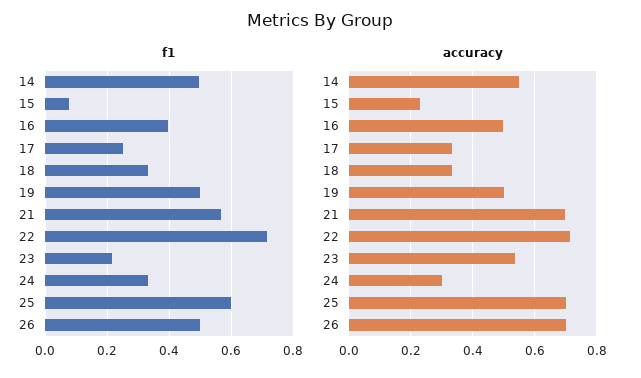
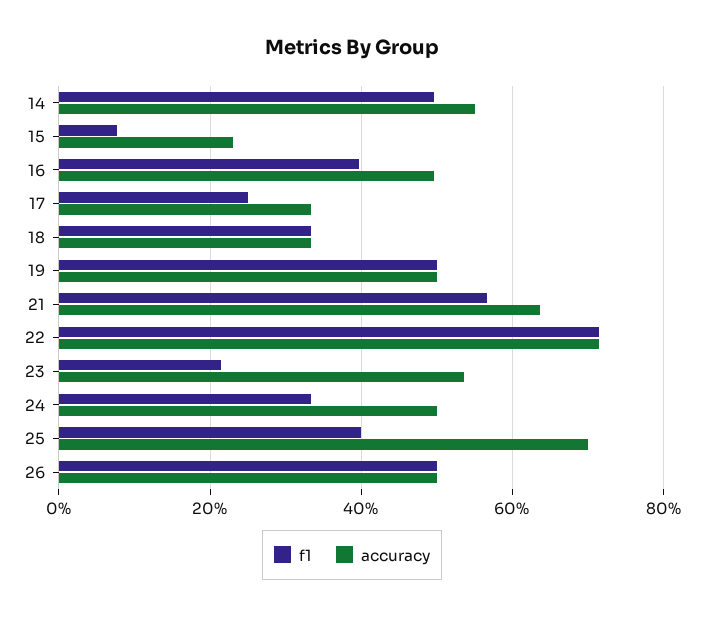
  {
    "f1": {
      "14": 0.5,
      "15": 0.08,
      "16": 0.4,
      "17": 0.26,
      "18": 0.34,
      "19": 0.5,
      "21": 0.56,
      "22": 0.72,
      "23": 0.22,
      "24": 0.34,
-     "25": 0.6,
+     "25": 0.4,
      "26": 0.5
    },
    "accuracy": {
      "14": 0.56,
      "15": 0.24,
      "16": 0.5,
      "17": 0.34,
      "18": 0.34,
      "19": 0.5,
-     "21": 0.7,
+     "21": 0.64,
      "22": 0.72,
      "23": 0.54,
-     "24": 0.3,
+     "24": 0.5,
      "25": 0.7,
-     "26": 0.7
+     "26": 0.5
    }
  }

